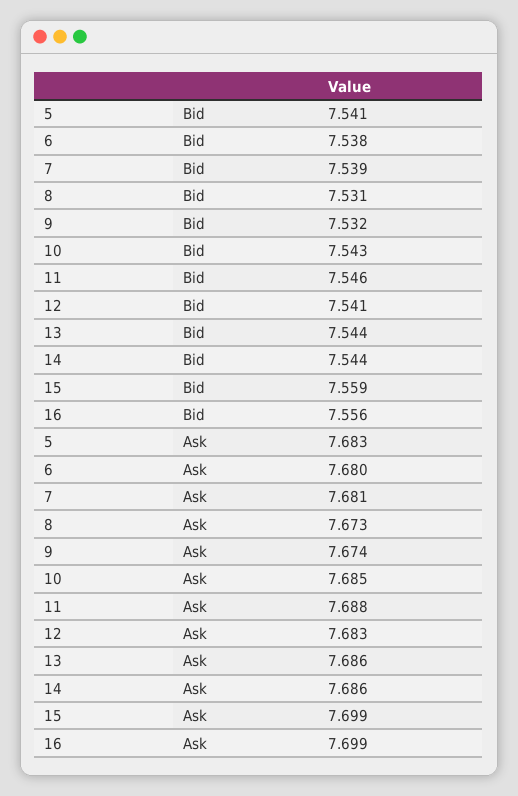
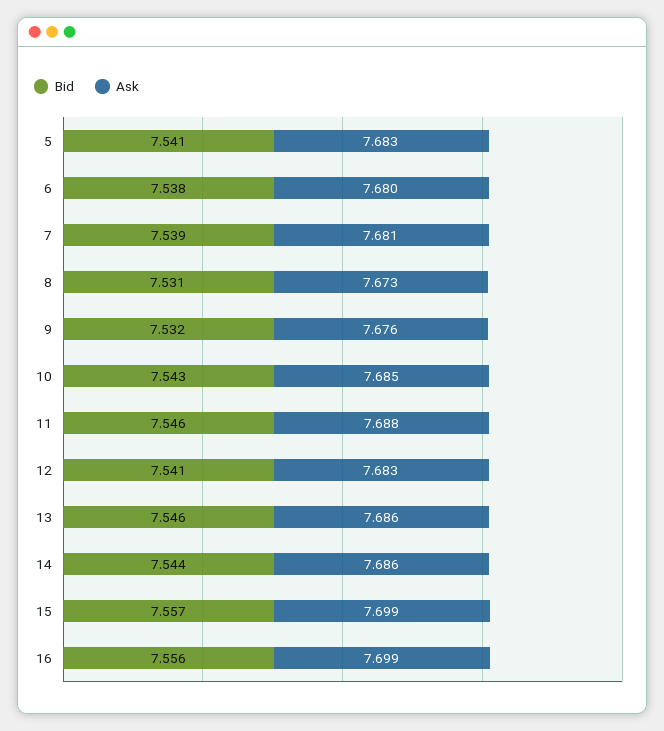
  {
    "Bid": {
      "5": 7.541,
      "6": 7.538,
      "7": 7.539,
      "8": 7.531,
      "9": 7.532,
      "10": 7.543,
      "11": 7.546,
      "12": 7.541,
-     "13": 7.544,
+     "13": 7.546,
      "14": 7.544,
-     "15": 7.559,
+     "15": 7.557,
      "16": 7.556
    },
    "Ask": {
      "5": 7.683,
      "6": 7.68,
      "7": 7.681,
      "8": 7.673,
-     "9": 7.674,
+     "9": 7.676,
      "10": 7.685,
      "11": 7.688,
      "12": 7.683,
      "13": 7.686,
      "14": 7.686,
      "15": 7.699,
      "16": 7.699
    }
  }

